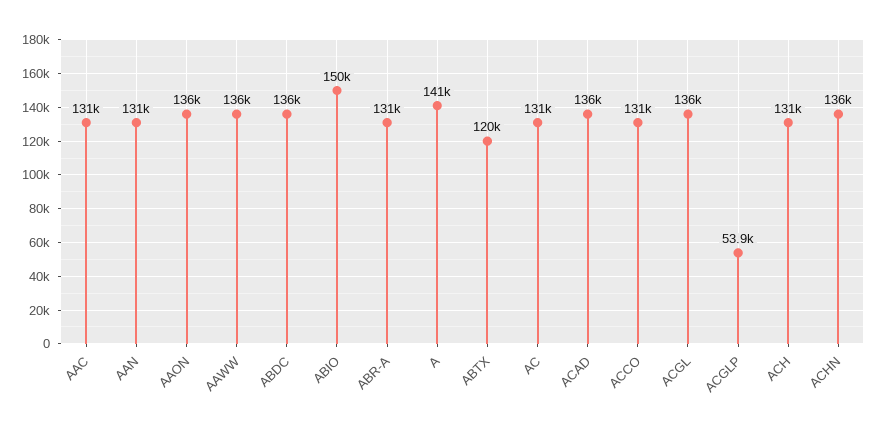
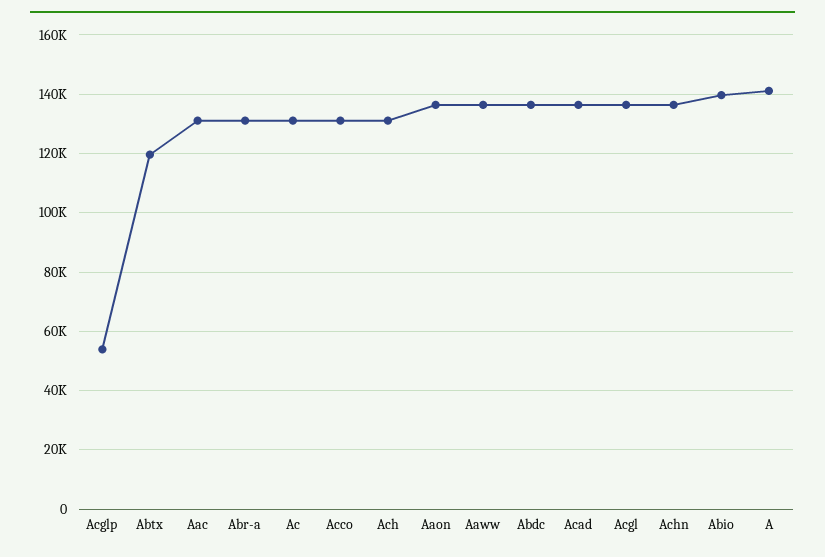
  {
    "AAC": 131000,
-   "AAN": 131000,
    "AAON": 136000,
    "AAWW": 136000,
    "ABDC": 136000,
-   "ABIO": 150000,
+   "ABIO": 140000,
    "ABR-A": 131000,
    "A": 141000,
    "ABTX": 120000,
    "AC": 131000,
    "ACAD": 136000,
    "ACCO": 131000,
    "ACGL": 136000,
    "ACGLP": 53900,
    "ACH": 131000,
    "ACHN": 136000
  }

